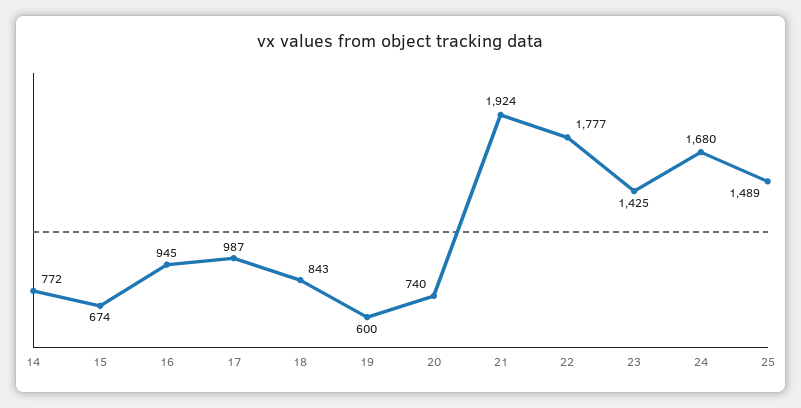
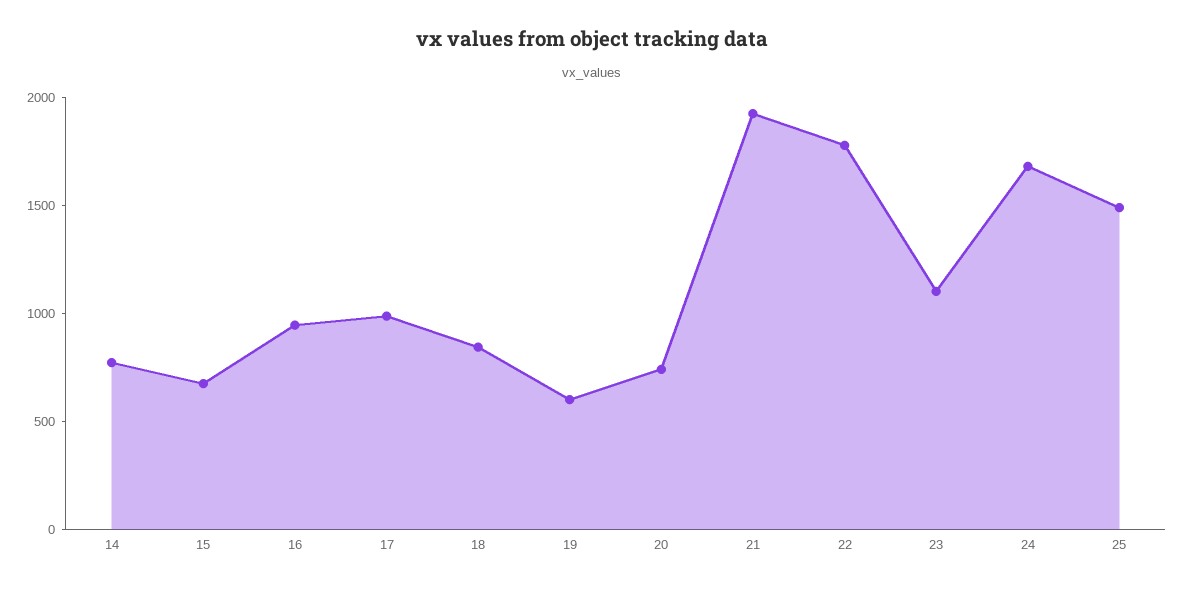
  {
    "14": 772,
    "15": 674,
    "16": 945,
    "17": 987,
    "18": 843,
    "19": 600,
    "20": 740,
    "21": 1924,
    "22": 1777,
-   "23": 1425,
+   "23": 1100,
    "24": 1680,
    "25": 1489
  }

